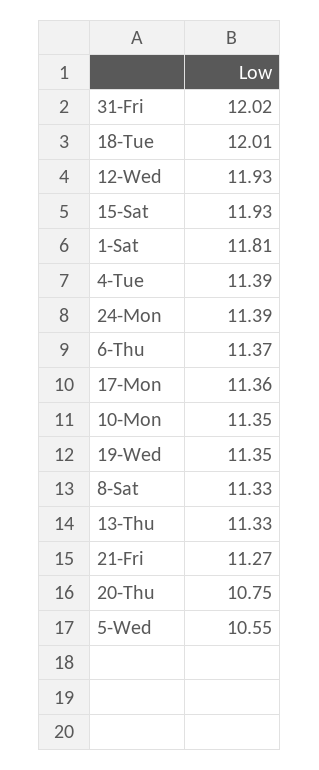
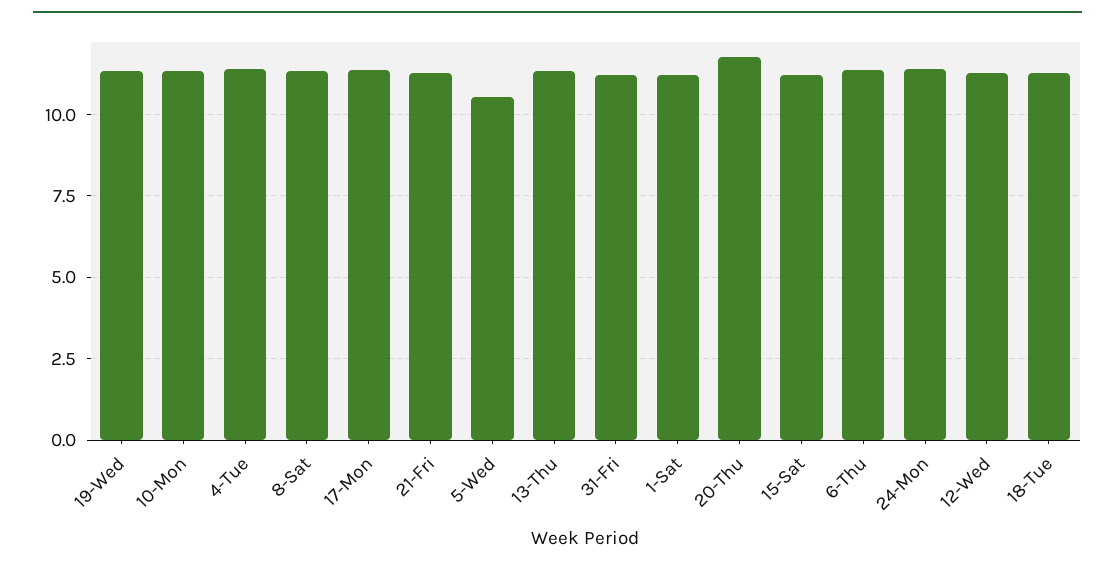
  {
-   "31-Fri": 12.02,
+   "31-Fri": 11.25,
-   "18-Tue": 12.01,
+   "18-Tue": 11.25,
-   "12-Wed": 11.93,
+   "12-Wed": 11.25,
-   "15-Sat": 11.93,
+   "15-Sat": 11.25,
-   "1-Sat": 11.81,
+   "1-Sat": 11.25,
    "4-Tue": 11.39,
    "24-Mon": 11.39,
    "6-Thu": 11.37,
    "17-Mon": 11.36,
    "10-Mon": 11.35,
    "19-Wed": 11.35,
    "8-Sat": 11.33,
    "13-Thu": 11.33,
    "21-Fri": 11.27,
-   "20-Thu": 10.75,
+   "20-Thu": 11.75,
    "5-Wed": 10.55
  }

